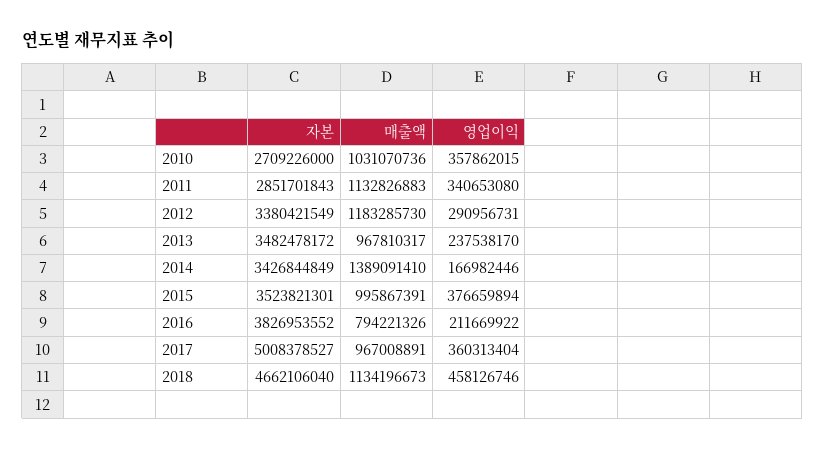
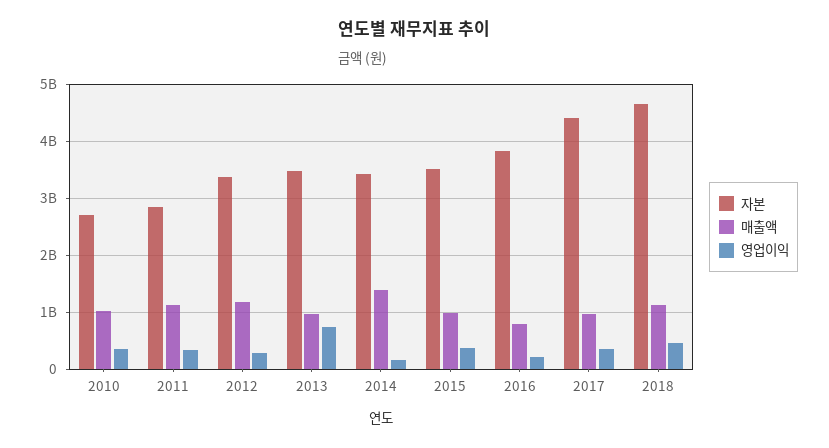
  {
    "자본": {
      "2010": 2709226000,
      "2011": 2851701843,
      "2012": 3380421549,
      "2013": 3482478172,
      "2014": 3426844849,
      "2015": 3523821301,
      "2016": 3826953552,
-     "2017": 5008378527,
+     "2017": 4400000000,
      "2018": 4662106040
    },
    "매출액": {
      "2010": 1031070736,
      "2011": 1132826883,
      "2012": 1183285730,
      "2013": 967810317,
      "2014": 1389091410,
      "2015": 995867391,
      "2016": 794221326,
      "2017": 967008891,
      "2018": 1134196673
    },
    "영업이익": {
      "2010": 357862015,
      "2011": 340653080,
      "2012": 290956731,
-     "2013": 237538170,
+     "2013": 800000000,
      "2014": 166982446,
      "2015": 376659894,
      "2016": 211669922,
      "2017": 360313404,
      "2018": 458126746
    }
  }

